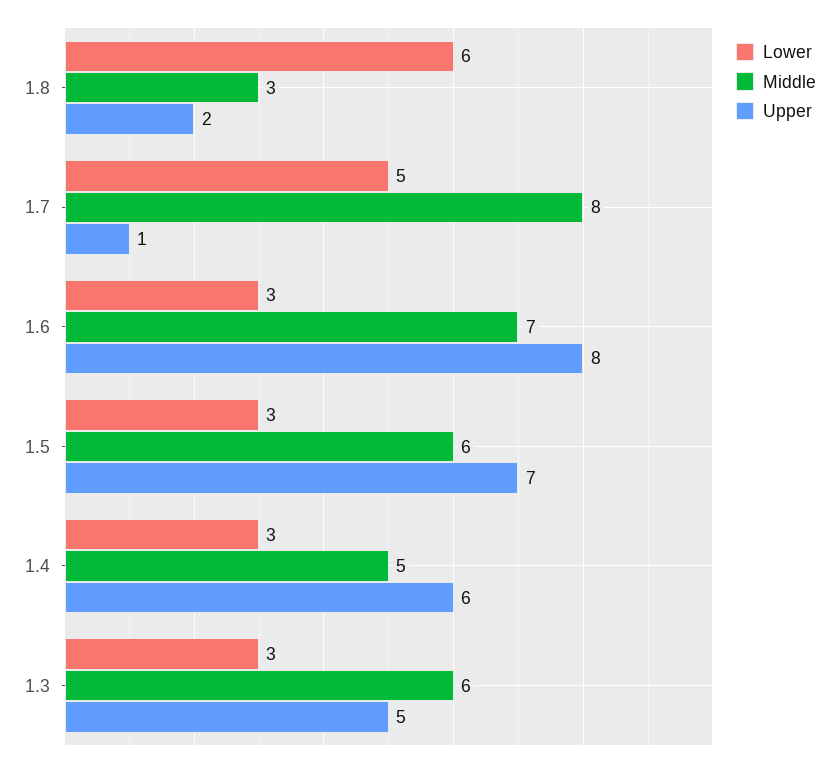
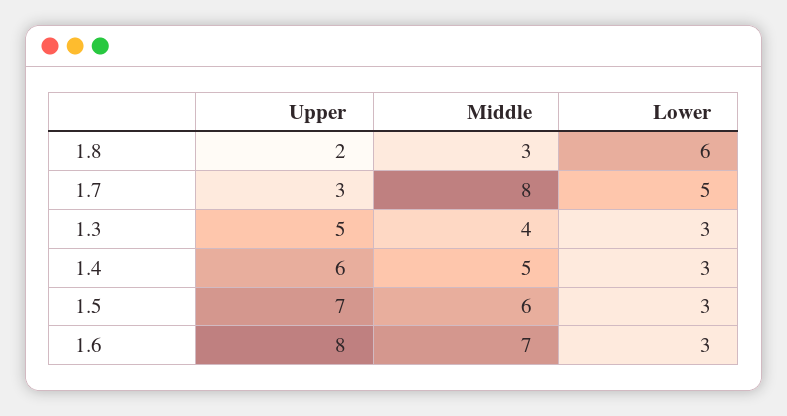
  {
    "Lower": {
      "1.8": 6,
      "1.7": 5,
      "1.6": 3,
      "1.5": 3,
      "1.4": 3,
      "1.3": 3
    },
    "Middle": {
      "1.8": 3,
      "1.7": 8,
      "1.6": 7,
      "1.5": 6,
      "1.4": 5,
-     "1.3": 6
+     "1.3": 4
    },
    "Upper": {
      "1.8": 2,
-     "1.7": 1,
+     "1.7": 3,
      "1.6": 8,
      "1.5": 7,
      "1.4": 6,
      "1.3": 5
    }
  }

